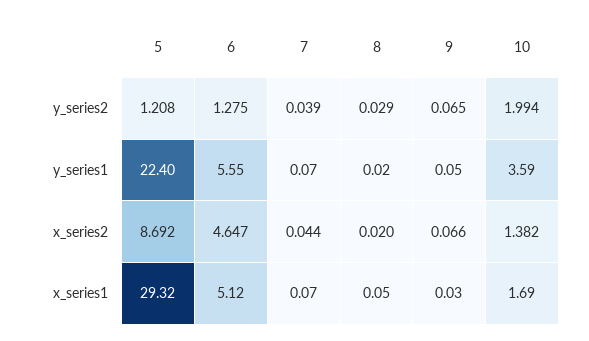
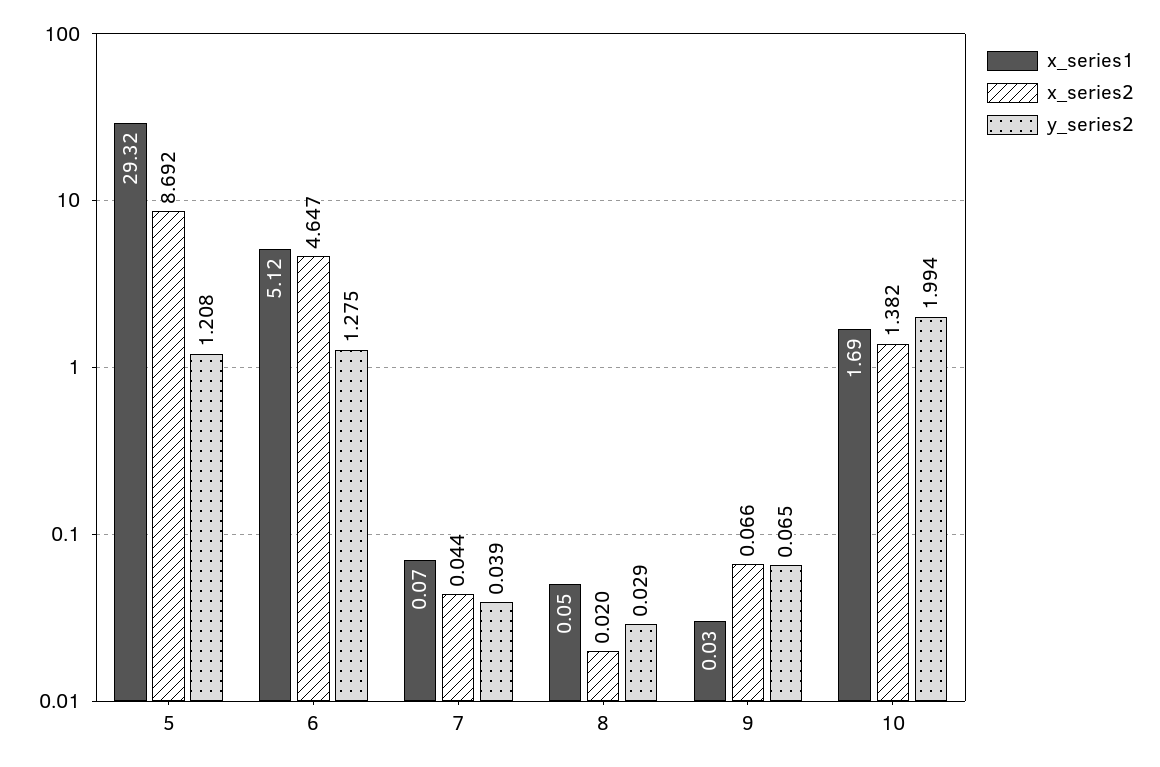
  {
    "y_series2": {
      "5": 1.208,
      "6": 1.275,
      "7": 0.039,
      "8": 0.029,
      "9": 0.065,
      "10": 1.994
    },
-   "y_series1": {
-     "5": 22.4,
-     "6": 5.55,
-     "7": 0.07,
-     "8": 0.02,
-     "9": 0.05,
-     "10": 3.59
-   },
    "x_series2": {
      "5": 8.692,
      "6": 4.647,
      "7": 0.044,
      "8": 0.02,
      "9": 0.066,
      "10": 1.382
    },
    "x_series1": {
      "5": 29.32,
      "6": 5.12,
      "7": 0.07,
      "8": 0.05,
      "9": 0.03,
      "10": 1.69
    }
  }

